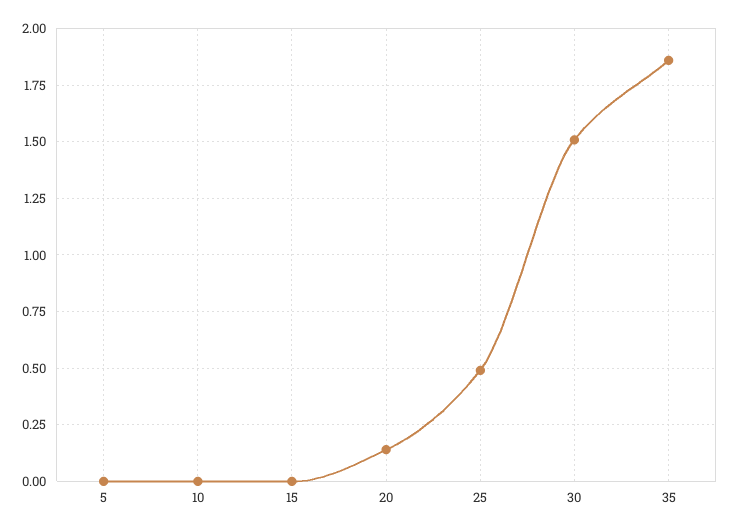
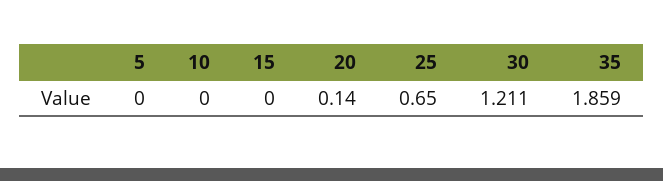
  {
    "5": 0,
    "10": 0,
    "15": 0,
    "20": 0.14,
-   "25": 0.5,
+   "25": 0.65,
-   "30": 1.5,
+   "30": 1.211,
    "35": 1.859
  }

